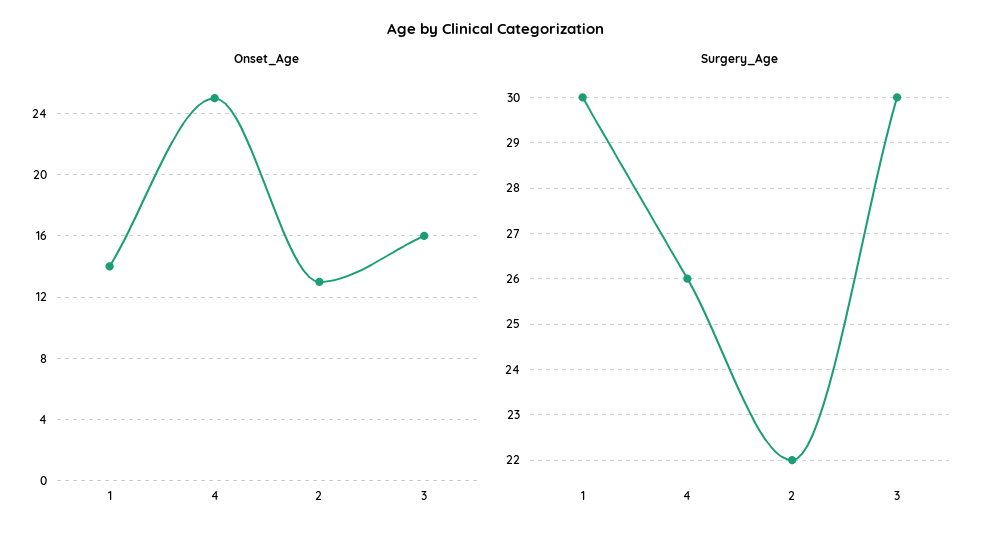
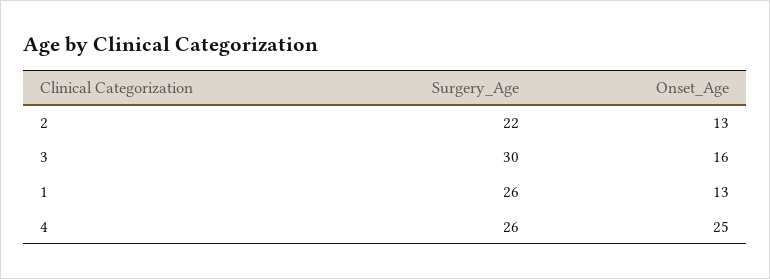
  {
    "Onset_Age": {
-     "1": 14,
+     "1": 13,
      "4": 25,
      "2": 13,
      "3": 16
    },
    "Surgery_Age": {
-     "1": 30,
+     "1": 26,
      "4": 26,
      "2": 22,
      "3": 30
    }
  }

